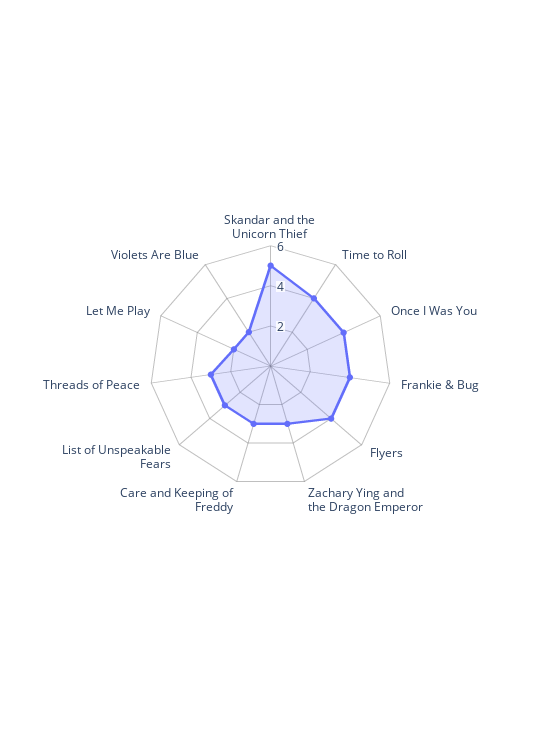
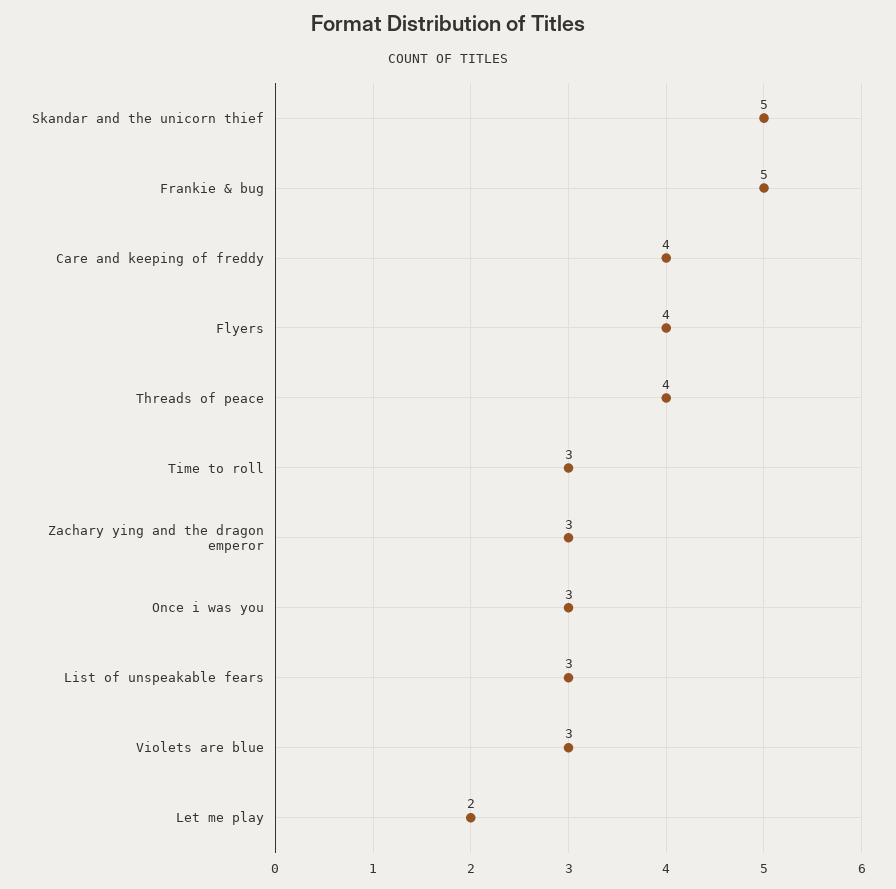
  {
    "Skandar and the Unicorn Thief": 5,
-   "Time to Roll": 4,
+   "Time to Roll": 3,
-   "Once I Was You": 4,
+   "Once I Was You": 3,
-   "Frankie & Bug": 4,
+   "Frankie & Bug": 5,
    "Flyers": 4,
    "Zachary Ying and the Dragon Emperor": 3,
-   "Care and Keeping of Freddy": 3,
+   "Care and Keeping of Freddy": 4,
    "List of Unspeakable Fears": 3,
-   "Threads of Peace": 3,
+   "Threads of Peace": 4,
    "Let Me Play": 2,
-   "Violets Are Blue": 2
+   "Violets Are Blue": 3
  }

